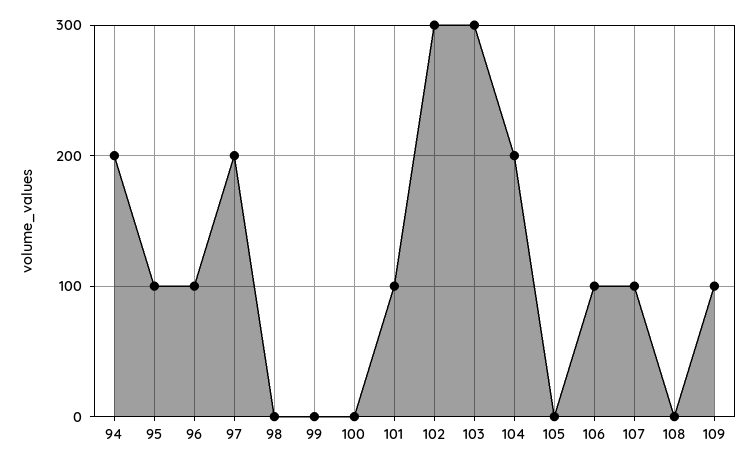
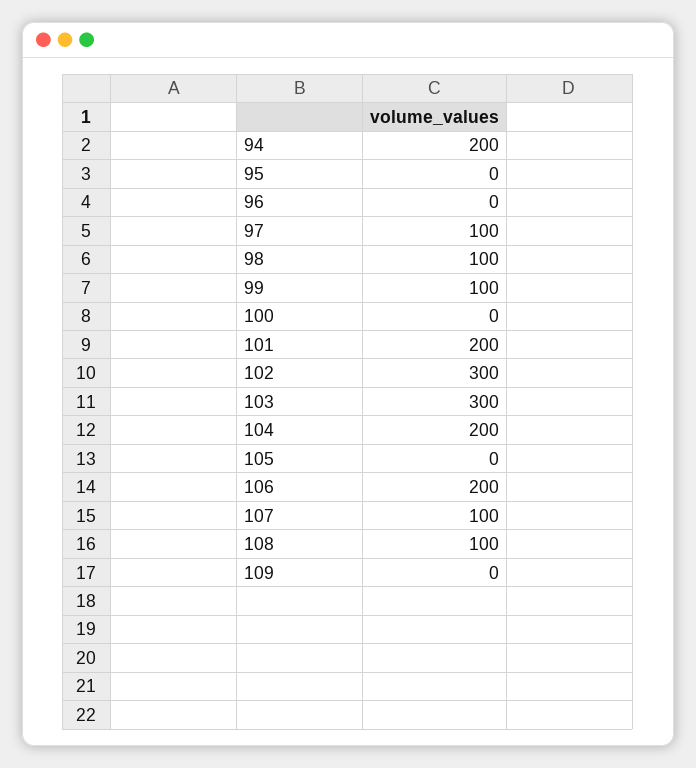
  {
    "94": 200,
-   "95": 100,
+   "95": 0,
-   "96": 100,
+   "96": 0,
-   "97": 200,
+   "97": 100,
-   "98": 0,
+   "98": 100,
-   "99": 0,
+   "99": 100,
    "100": 0,
-   "101": 100,
+   "101": 200,
    "102": 300,
    "103": 300,
    "104": 200,
    "105": 0,
-   "106": 100,
+   "106": 200,
    "107": 100,
-   "108": 0,
+   "108": 100,
-   "109": 100
+   "109": 0
  }

